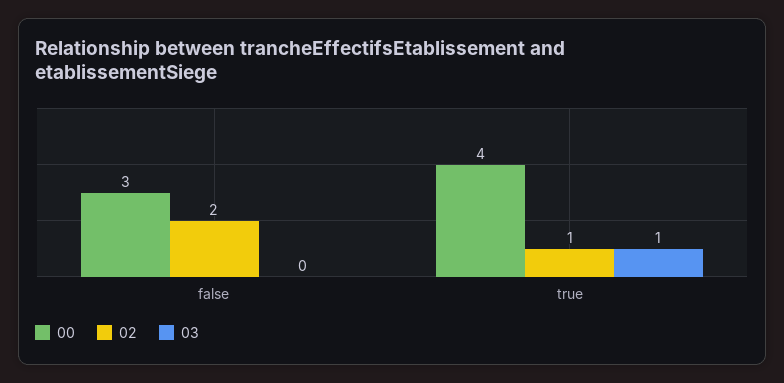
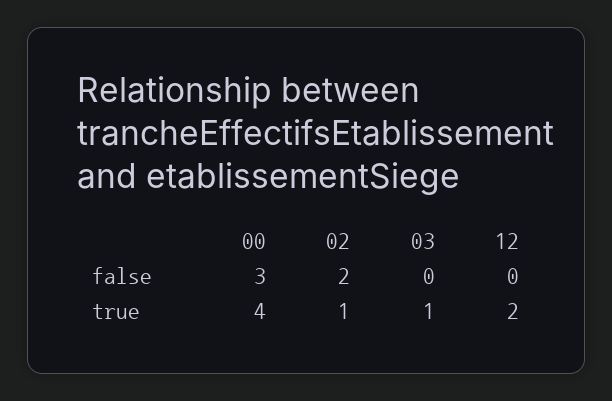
  {
    "00": {
      "false": 3,
      "true": 4
    },
    "02": {
      "false": 2,
      "true": 1
    },
    "03": {
      "false": 0,
      "true": 1
-   }
+   },
+   "12": {
+     "false": 0,
+     "true": 2
+   }
  }

